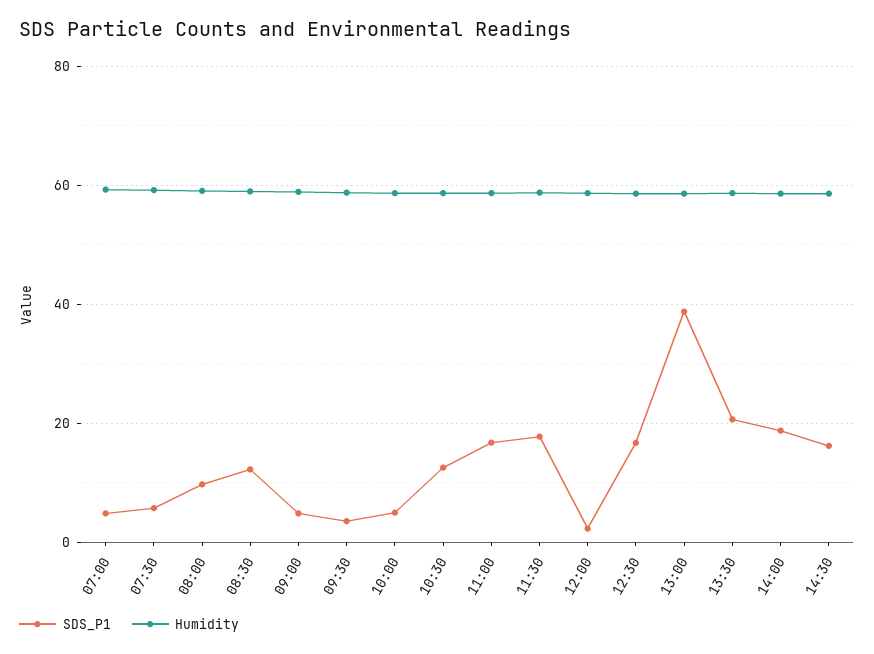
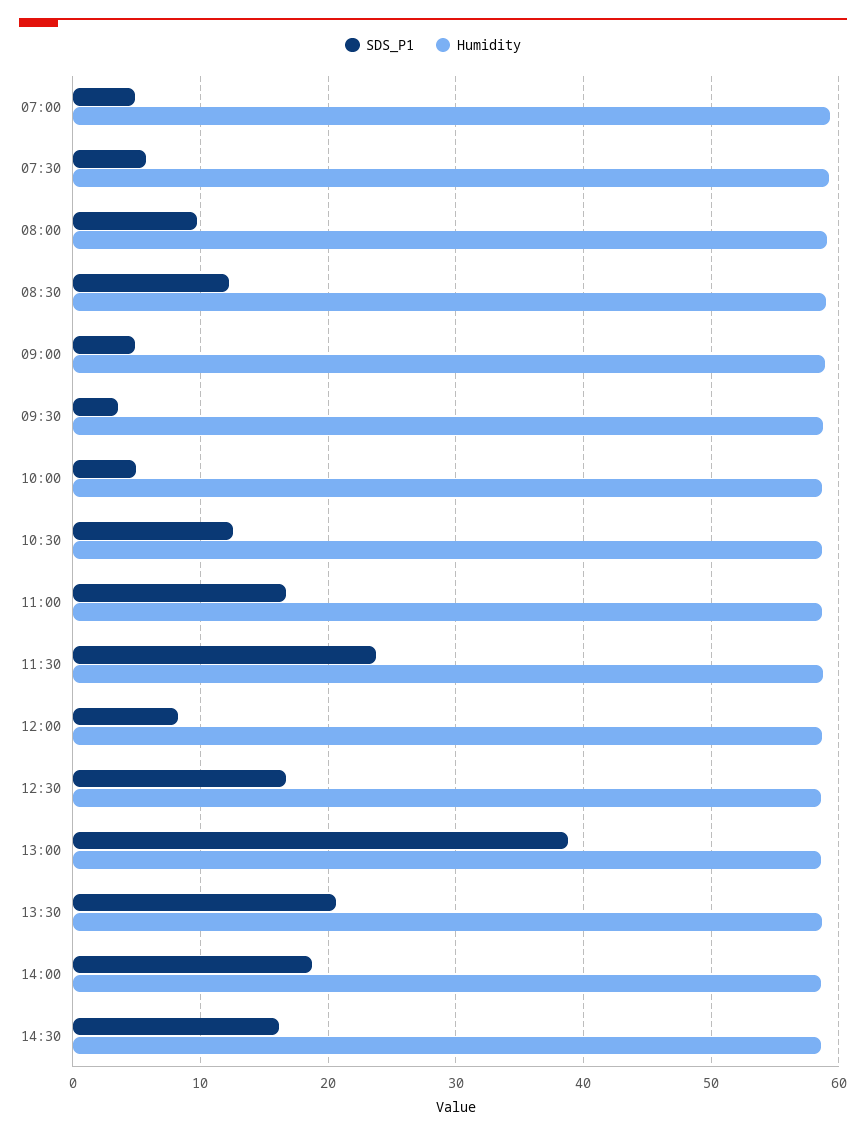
  {
    "SDS_P1": {
      "07:00": 5,
      "07:30": 6,
      "08:00": 10,
      "08:30": 12,
      "09:00": 5,
      "09:30": 4,
      "10:00": 5,
      "10:30": 13,
      "11:00": 17,
-     "11:30": 18,
+     "11:30": 24,
-     "12:00": 2,
+     "12:00": 8,
      "12:30": 17,
      "13:00": 39,
      "13:30": 21,
      "14:00": 19,
      "14:30": 16
    },
    "Humidity": {
      "07:00": 59,
      "07:30": 59,
      "08:00": 59,
      "08:30": 59,
      "09:00": 59,
      "09:30": 59,
      "10:00": 59,
      "10:30": 59,
      "11:00": 59,
      "11:30": 59,
      "12:00": 59,
      "12:30": 59,
      "13:00": 59,
      "13:30": 59,
      "14:00": 59,
      "14:30": 59
    }
  }

